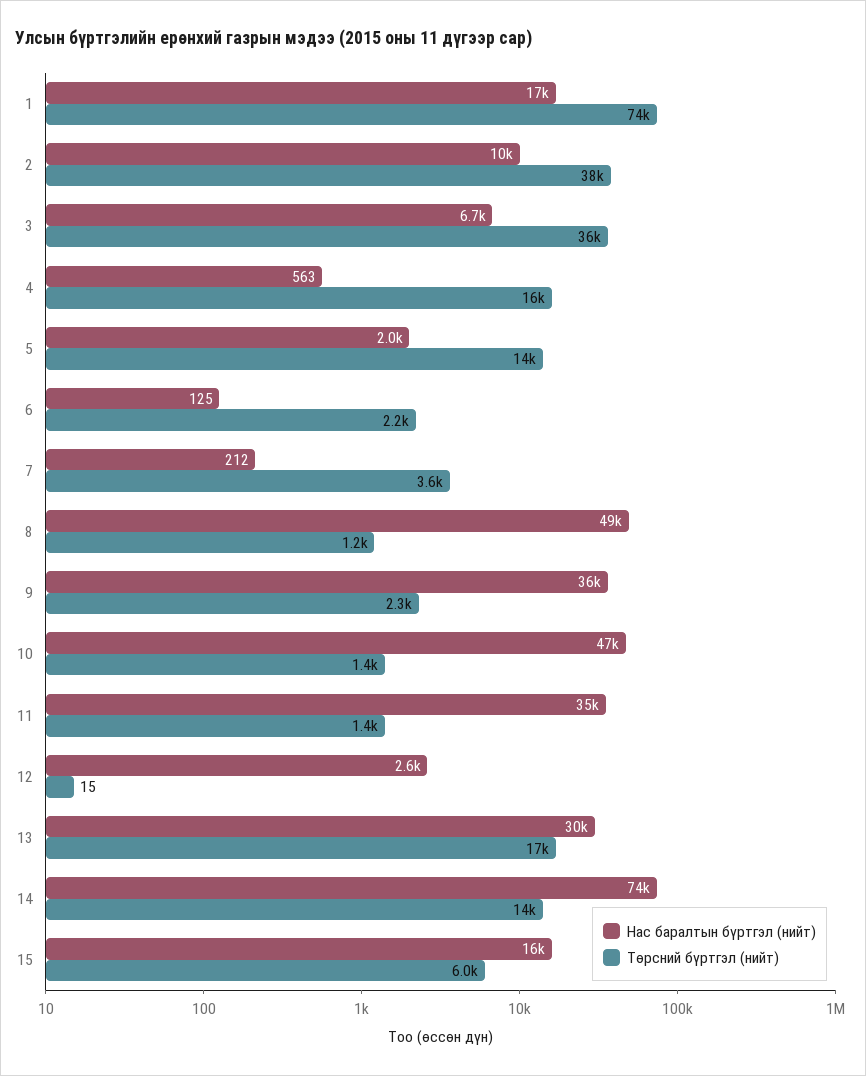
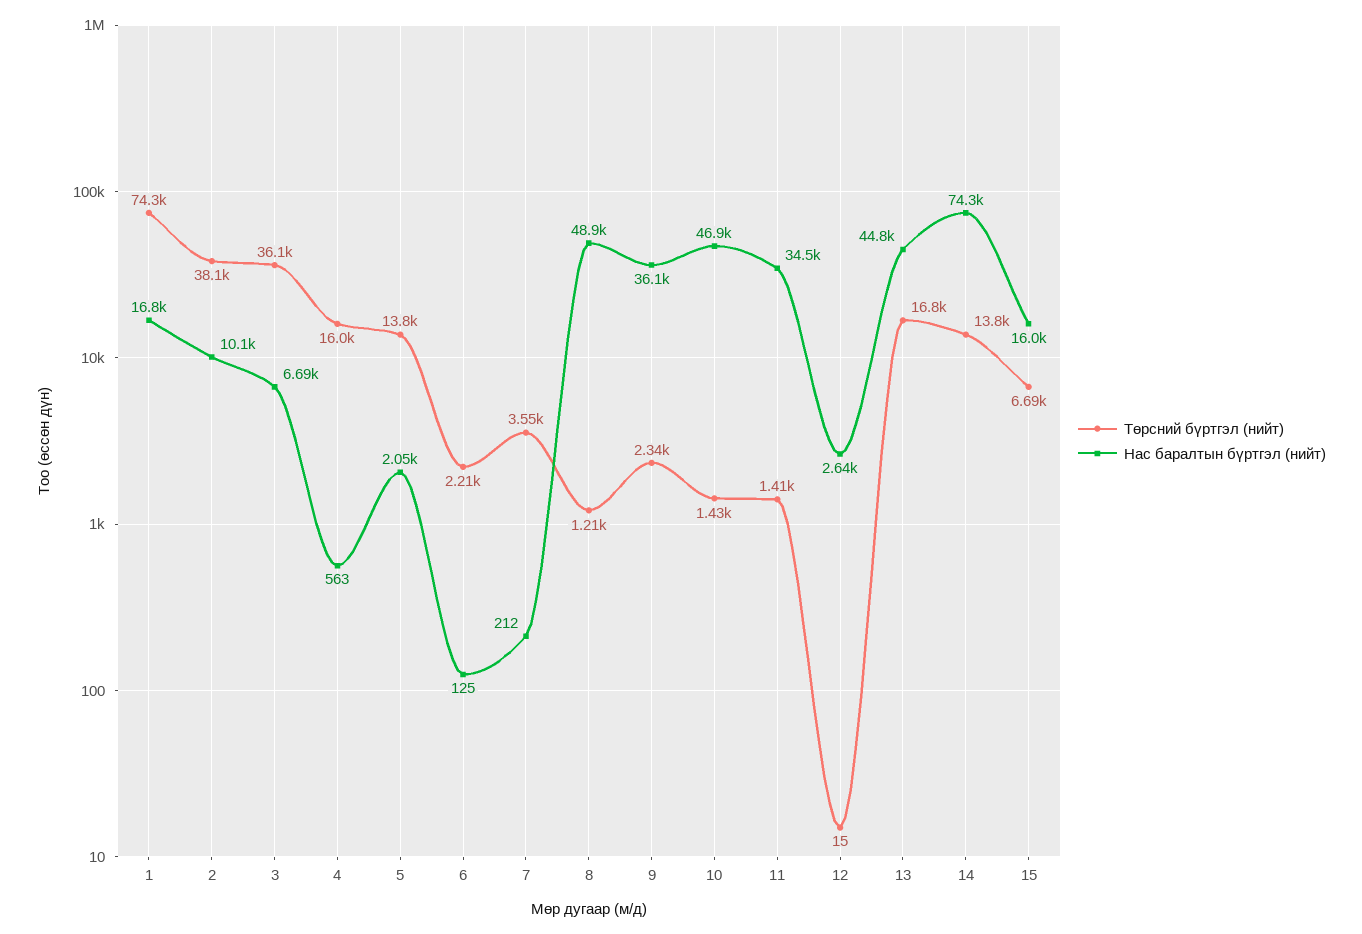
  {
    "Нас баралтын бүртгэл (нийт)": {
      "1": 16800,
      "2": 10100,
      "3": 6690,
      "4": 563,
      "5": 2050,
      "6": 125,
      "7": 212,
      "8": 48900,
      "9": 36100,
      "10": 46900,
      "11": 34500,
      "12": 2640,
-     "13": 30000,
+     "13": 44800,
      "14": 74300,
      "15": 16000
    },
    "Төрсний бүртгэл (нийт)": {
      "1": 74300,
      "2": 38100,
      "3": 36100,
      "4": 16000,
      "5": 13800,
      "6": 2210,
      "7": 3550,
      "8": 1210,
      "9": 2340,
      "10": 1430,
      "11": 1410,
      "12": 15,
      "13": 16800,
      "14": 13800,
-     "15": 6000
+     "15": 6690
    }
  }

